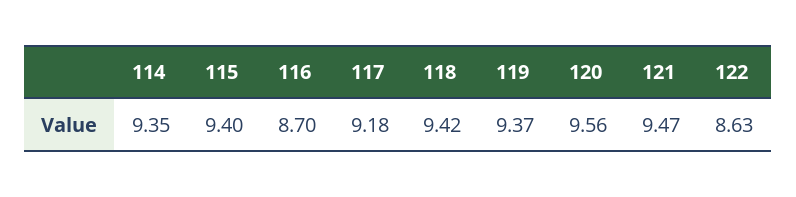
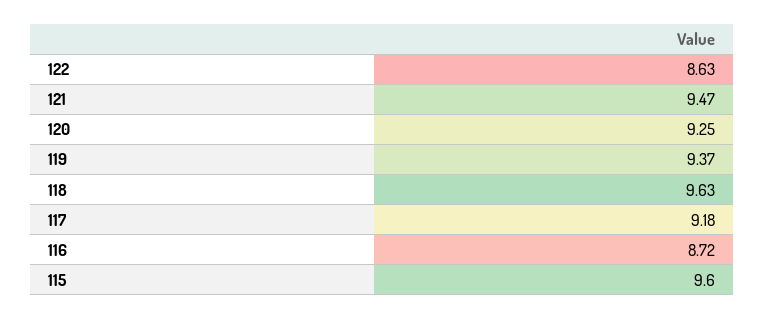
  {
-   "114": 9.35,
-   "115": 9.4,
+   "115": 9.6,
-   "116": 8.7,
+   "116": 8.72,
    "117": 9.18,
-   "118": 9.42,
+   "118": 9.63,
    "119": 9.37,
-   "120": 9.56,
+   "120": 9.25,
    "121": 9.47,
    "122": 8.63
  }

